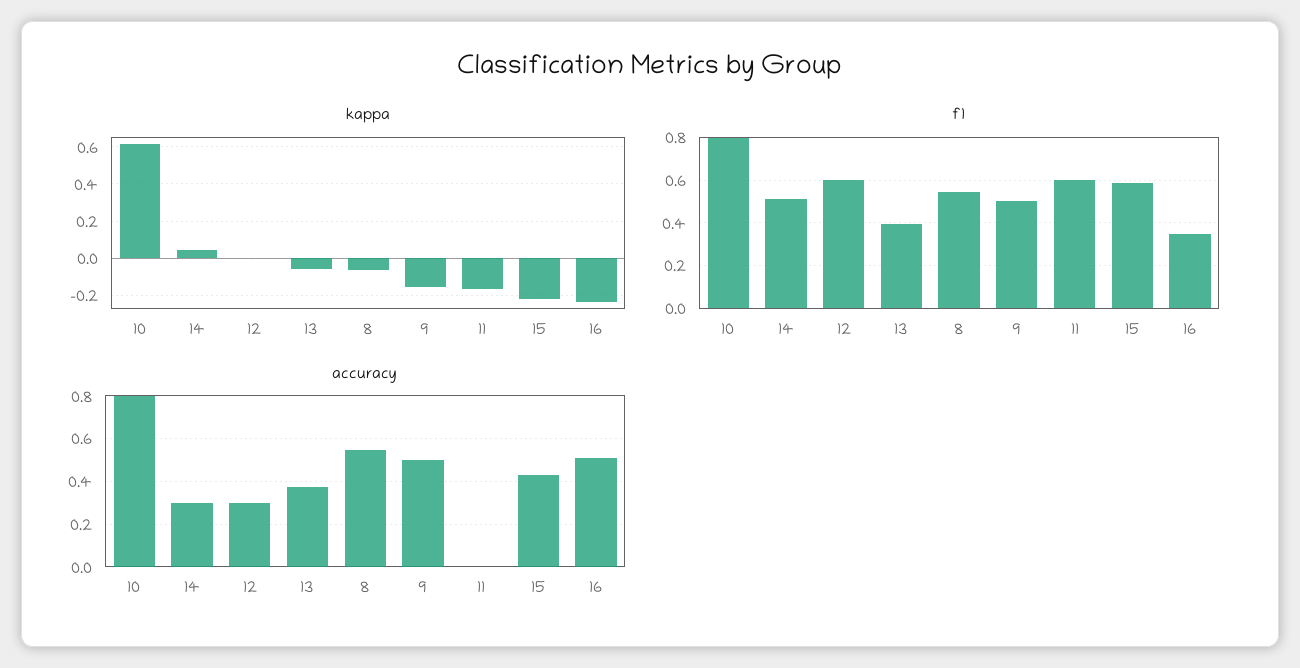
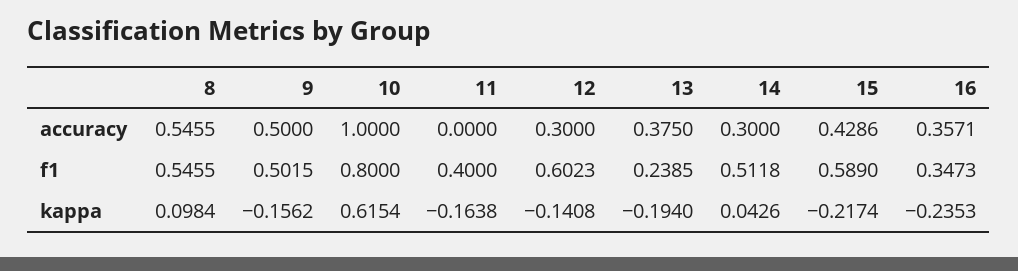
  {
    "kappa": {
      "10": 0.6154,
      "14": 0.0426,
-     "12": 0,
+     "12": -0.1408,
-     "13": -0.05,
+     "13": -0.194,
-     "8": -0.05,
+     "8": 0.0984,
      "9": -0.1562,
      "11": -0.1638,
      "15": -0.2174,
      "16": -0.2353
    },
    "f1": {
      "10": 0.8,
      "14": 0.5118,
      "12": 0.6023,
-     "13": 0.4,
+     "13": 0.2385,
      "8": 0.5455,
      "9": 0.5015,
-     "11": 0.6,
+     "11": 0.4,
      "15": 0.589,
      "16": 0.3473
    },
    "accuracy": {
-     "10": 0.8,
+     "10": 1,
      "14": 0.3,
      "12": 0.3,
      "13": 0.375,
      "8": 0.5455,
      "9": 0.5,
      "11": 0,
      "15": 0.4286,
-     "16": 0.5
+     "16": 0.3571
    }
  }

